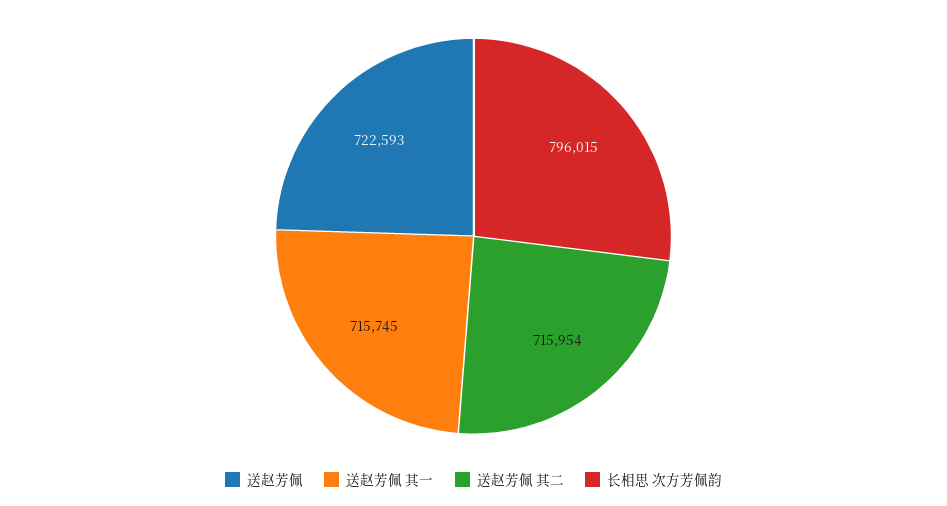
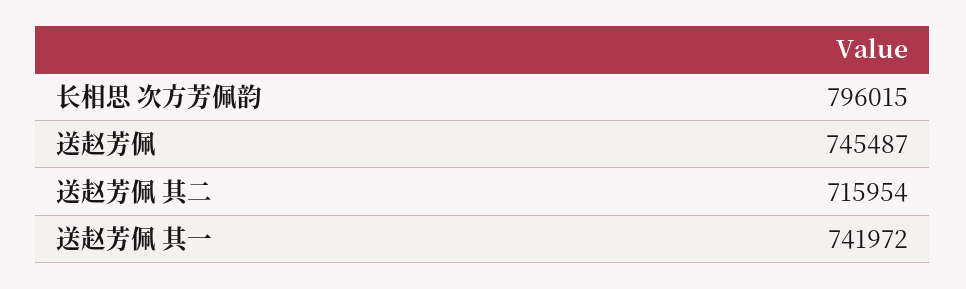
  {
-   "送赵芳佩": 722593,
+   "送赵芳佩": 745487,
-   "送赵芳佩 其一": 715745,
+   "送赵芳佩 其一": 741972,
    "送赵芳佩 其二": 715954,
    "长相思 次方芳佩韵": 796015
  }

